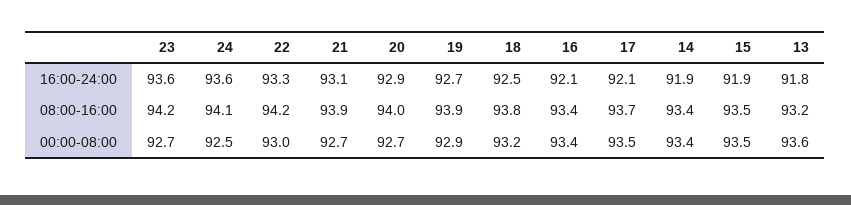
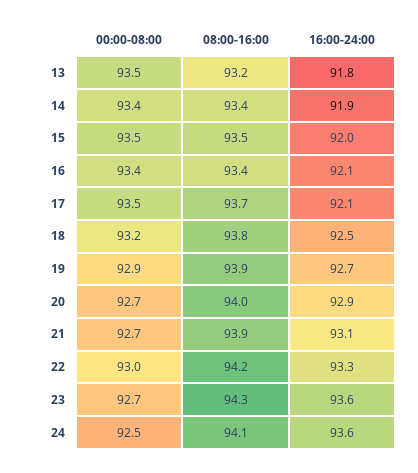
  {
    "23": {
      "16:00-24:00": 93.6,
-     "08:00-16:00": 94.2,
+     "08:00-16:00": 94.3,
      "00:00-08:00": 92.7
    },
    "24": {
      "16:00-24:00": 93.6,
      "08:00-16:00": 94.1,
      "00:00-08:00": 92.5
    },
    "22": {
      "16:00-24:00": 93.3,
      "08:00-16:00": 94.2,
      "00:00-08:00": 93
    },
    "21": {
      "16:00-24:00": 93.1,
      "08:00-16:00": 93.9,
      "00:00-08:00": 92.7
    },
    "20": {
      "16:00-24:00": 92.9,
      "08:00-16:00": 94,
      "00:00-08:00": 92.7
    },
    "19": {
      "16:00-24:00": 92.7,
      "08:00-16:00": 93.9,
      "00:00-08:00": 92.9
    },
    "18": {
      "16:00-24:00": 92.5,
      "08:00-16:00": 93.8,
      "00:00-08:00": 93.2
    },
    "16": {
      "16:00-24:00": 92.1,
      "08:00-16:00": 93.4,
      "00:00-08:00": 93.4
    },
    "17": {
      "16:00-24:00": 92.1,
      "08:00-16:00": 93.7,
      "00:00-08:00": 93.5
    },
    "14": {
      "16:00-24:00": 91.9,
      "08:00-16:00": 93.4,
      "00:00-08:00": 93.4
    },
    "15": {
-     "16:00-24:00": 91.9,
+     "16:00-24:00": 92,
      "08:00-16:00": 93.5,
      "00:00-08:00": 93.5
    },
    "13": {
      "16:00-24:00": 91.8,
      "08:00-16:00": 93.2,
-     "00:00-08:00": 93.6
+     "00:00-08:00": 93.5
    }
  }

